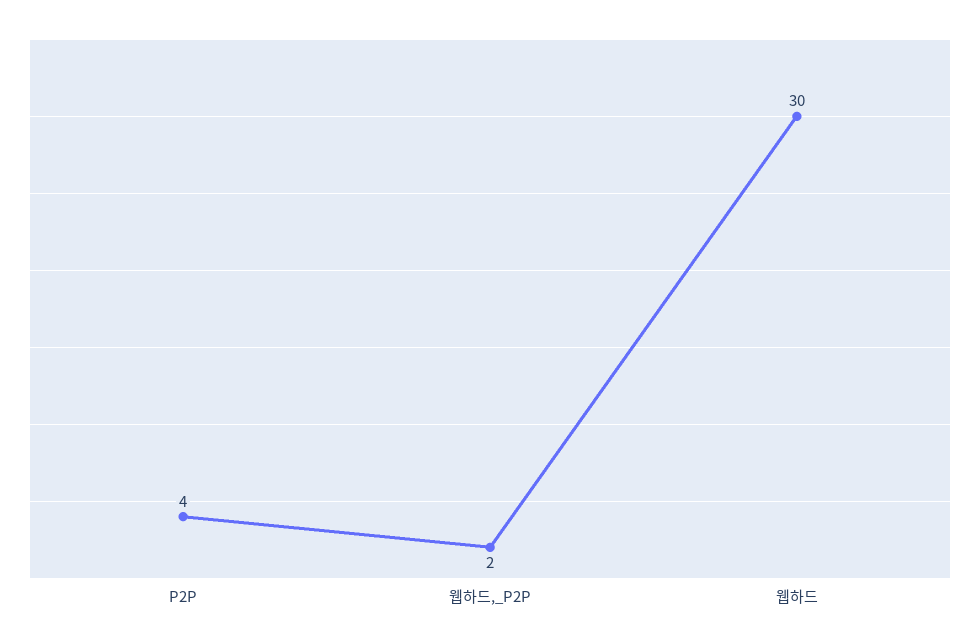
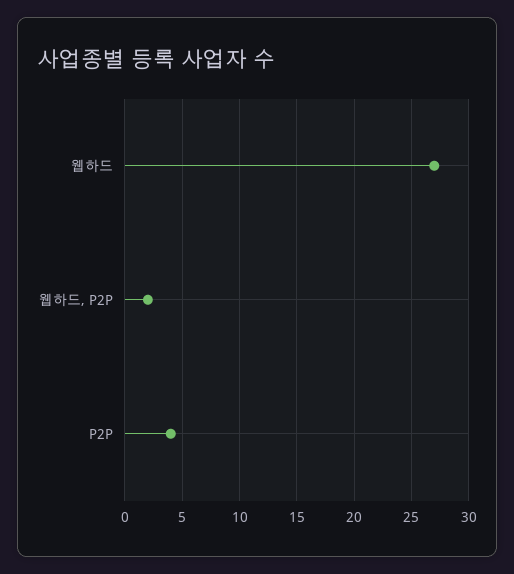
  {
    "P2P": 4,
    "웹하드,_P2P": 2,
-   "웹하드": 30
+   "웹하드": 27
  }

